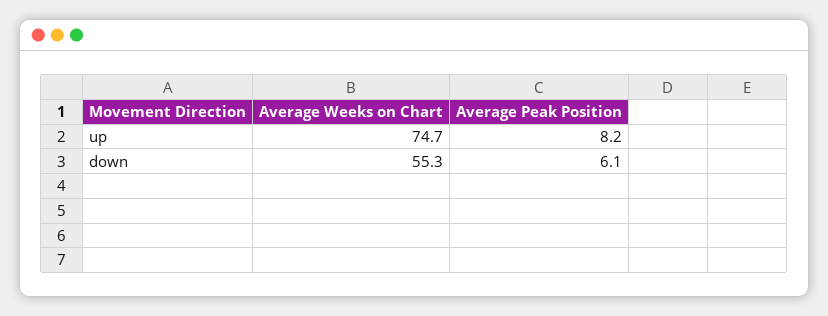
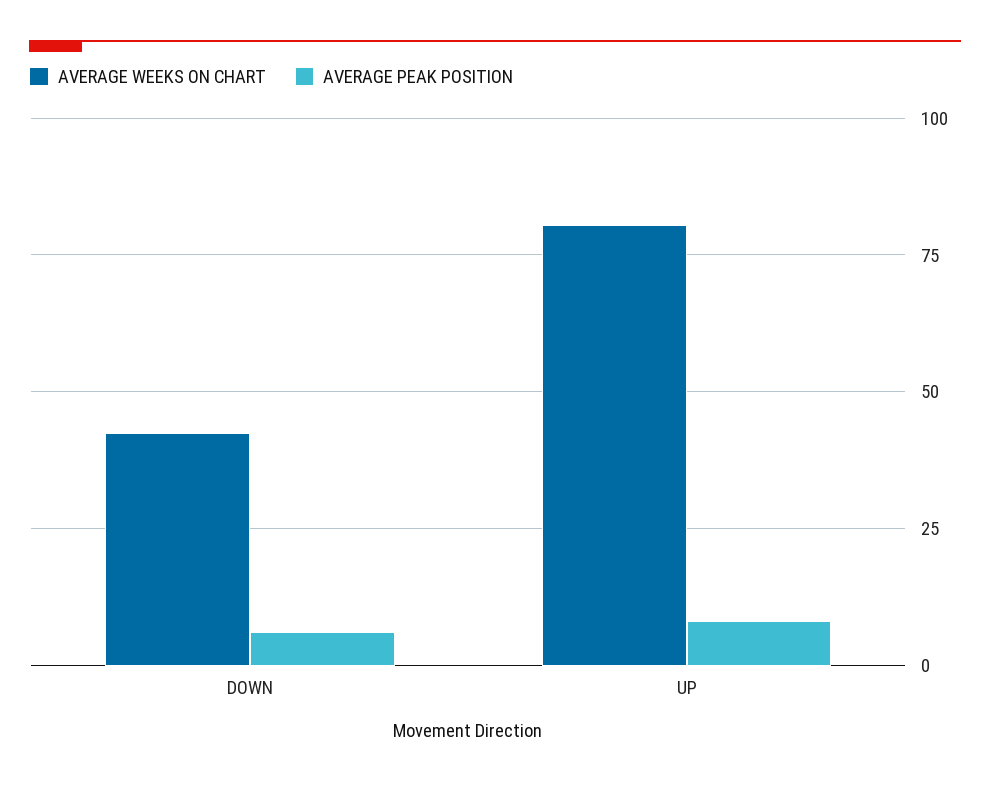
  {
    "Average Weeks on Chart": {
-     "up": 74.7,
+     "up": 80,
-     "down": 55.3
+     "down": 42.5
    },
    "Average Peak Position": {
      "up": 8.2,
      "down": 6.1
    }
  }

